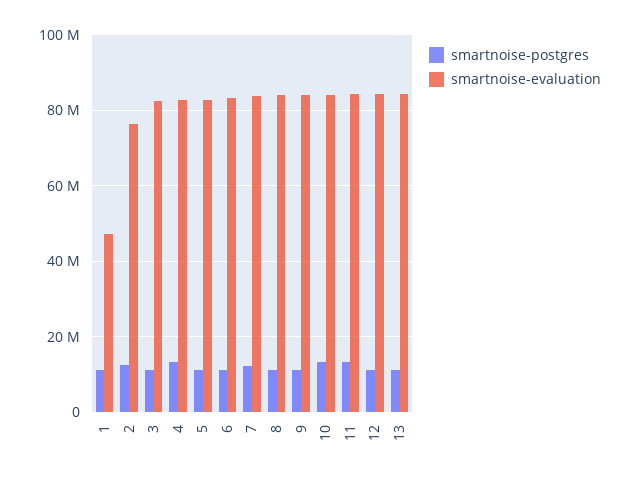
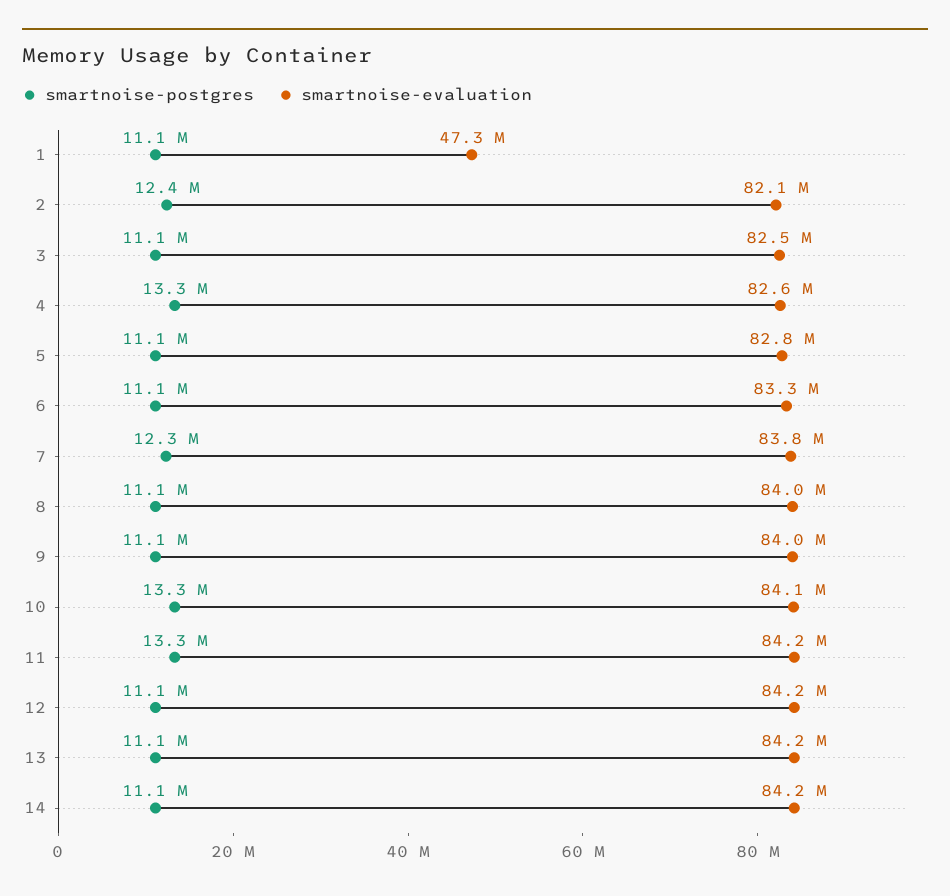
  {
    "smartnoise-postgres": {
      "1": 11100000,
      "2": 12400000,
      "3": 11100000,
      "4": 13300000,
      "5": 11100000,
      "6": 11100000,
      "7": 12300000,
      "8": 11100000,
      "9": 11100000,
      "10": 13300000,
      "11": 13300000,
      "12": 11100000,
-     "13": 11100000
+     "13": 11100000,
+     "14": 11100000
    },
    "smartnoise-evaluation": {
      "1": 47300000,
-     "2": 76000000,
+     "2": 82100000,
      "3": 82500000,
      "4": 82600000,
      "5": 82800000,
      "6": 83300000,
      "7": 83800000,
      "8": 84000000,
      "9": 84000000,
      "10": 84100000,
      "11": 84200000,
      "12": 84200000,
-     "13": 84200000
+     "13": 84200000,
+     "14": 84200000
    }
  }

